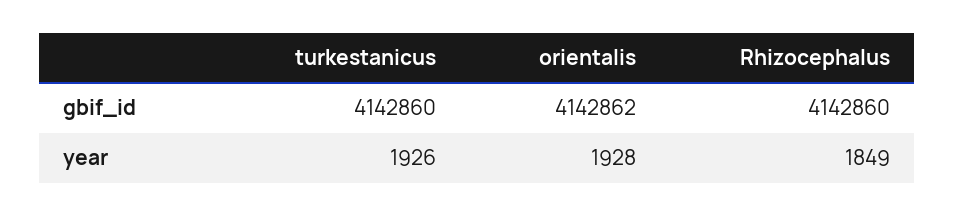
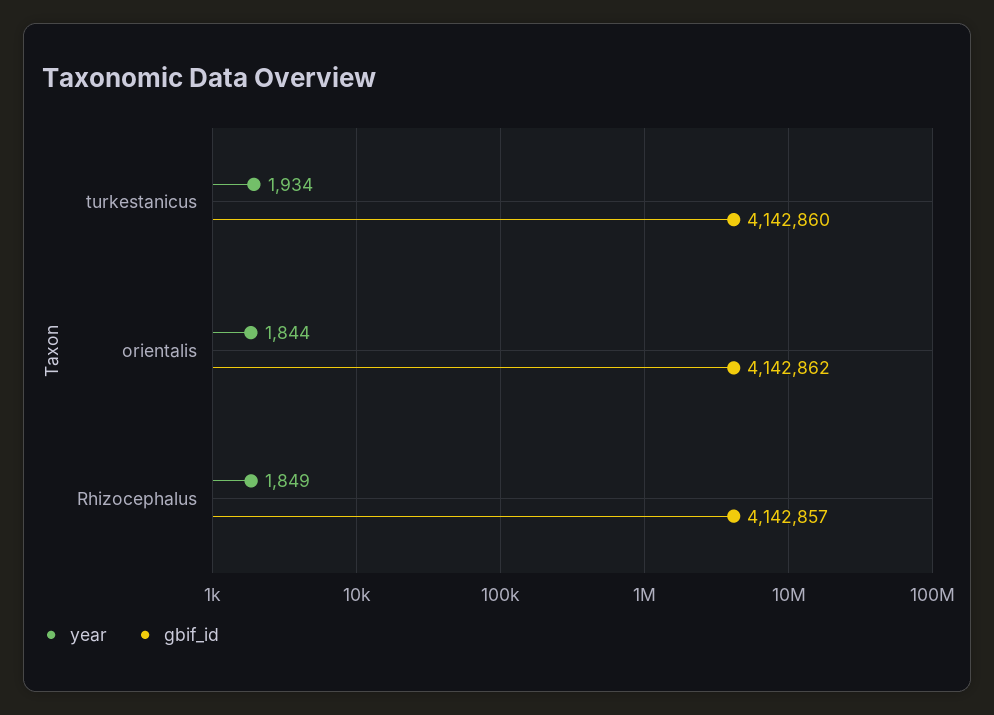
  {
    "gbif_id": {
      "turkestanicus": 4142860,
      "orientalis": 4142862,
-     "Rhizocephalus": 4142860
+     "Rhizocephalus": 4142857
    },
    "year": {
-     "turkestanicus": 1926,
+     "turkestanicus": 1934,
-     "orientalis": 1928,
+     "orientalis": 1844,
      "Rhizocephalus": 1849
    }
  }

